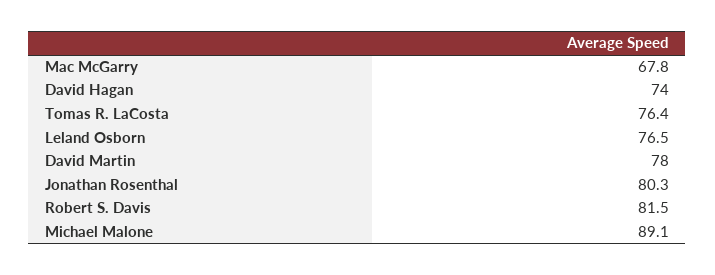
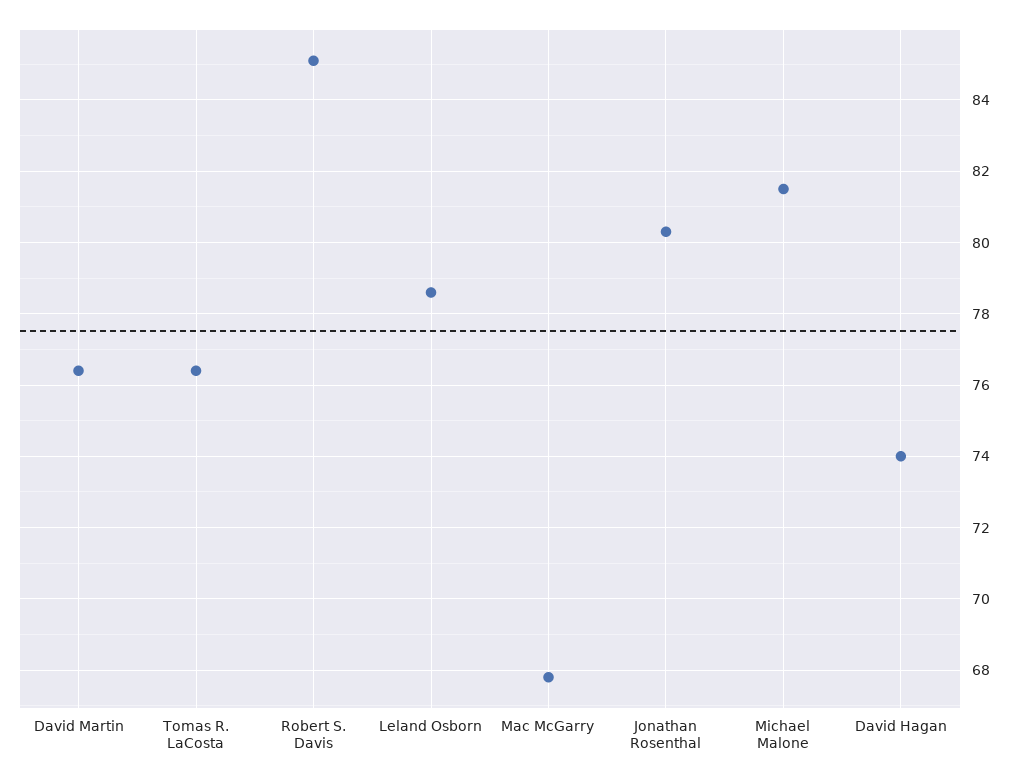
  {
    "Mac McGarry": 67.8,
    "David Hagan": 74,
    "Tomas R. LaCosta": 76.4,
-   "Leland Osborn": 76.5,
+   "Leland Osborn": 78.5,
-   "David Martin": 78,
+   "David Martin": 76.5,
    "Jonathan Rosenthal": 80.3,
-   "Robert S. Davis": 81.5,
+   "Robert S. Davis": 85,
-   "Michael Malone": 89.1
+   "Michael Malone": 81.5
  }

